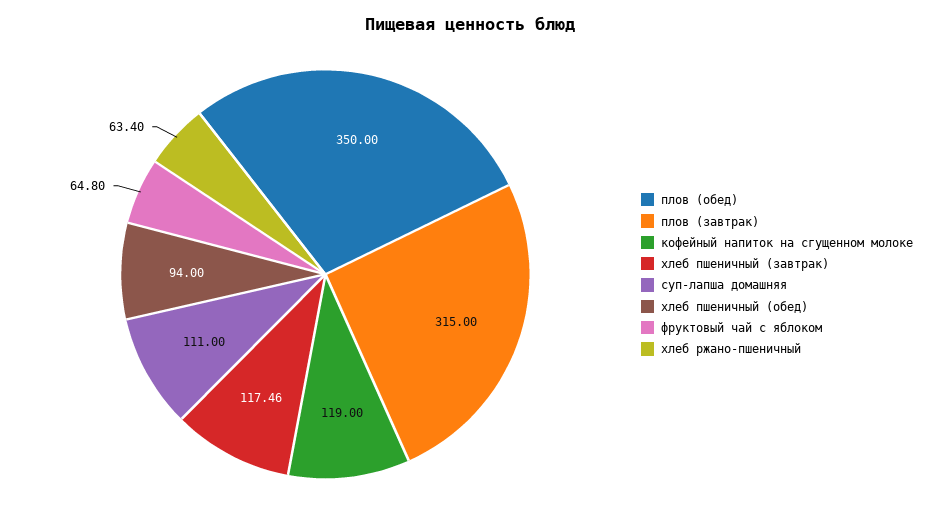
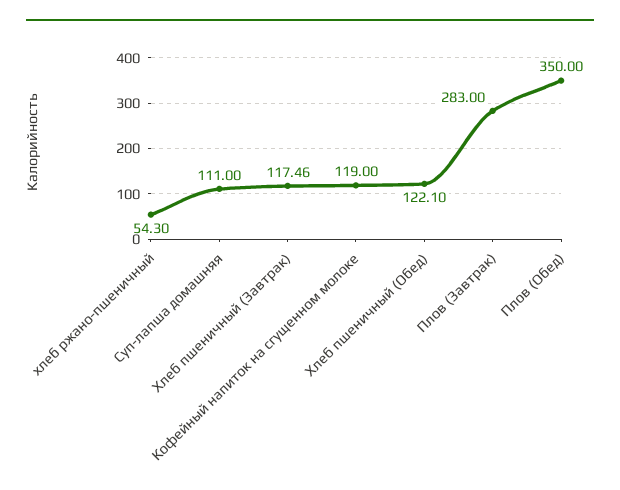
  {
    "плов (обед)": 350,
-   "плов (завтрак)": 315,
+   "плов (завтрак)": 283,
    "кофейный напиток на сгущенном молоке": 119,
    "хлеб пшеничный (завтрак)": 117.46,
    "суп-лапша домашняя": 111,
-   "хлеб пшеничный (обед)": 94,
+   "хлеб пшеничный (обед)": 122.1,
-   "фруктовый чай с яблоком": 64.8,
-   "хлеб ржано-пшеничный": 63.4
+   "хлеб ржано-пшеничный": 54.3
  }

